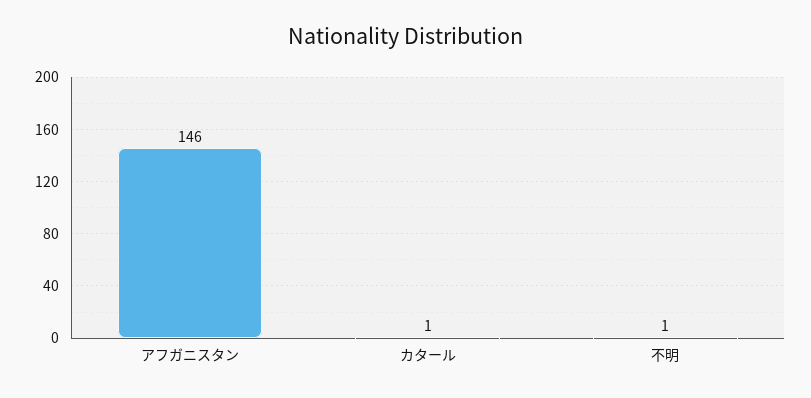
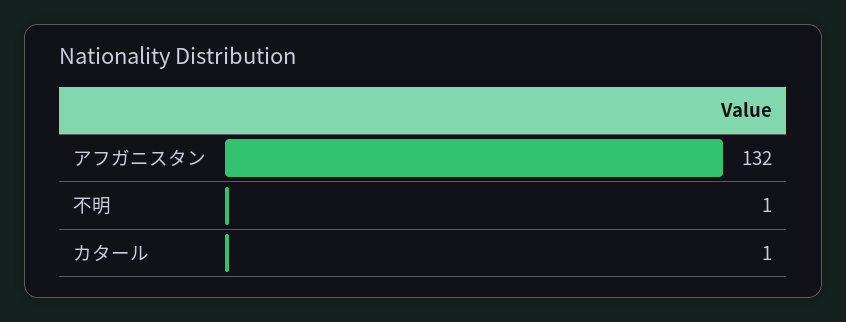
  {
-   "アフガニスタン": 146,
+   "アフガニスタン": 132,
    "カタール": 1,
    "不明": 1
  }

